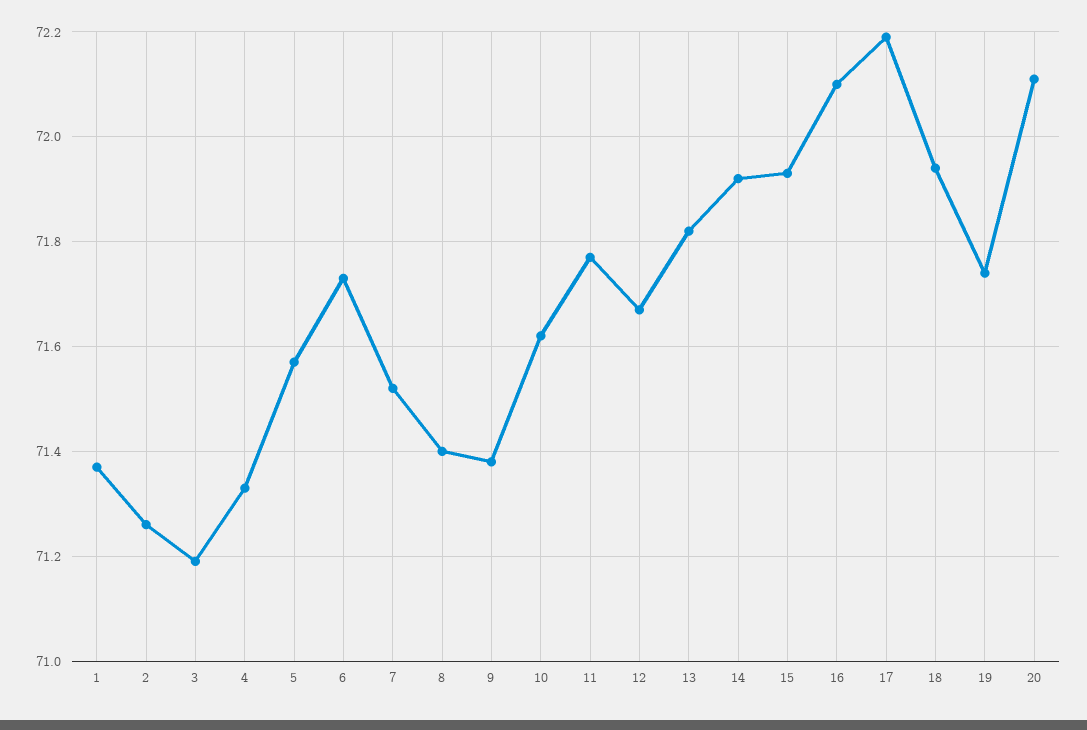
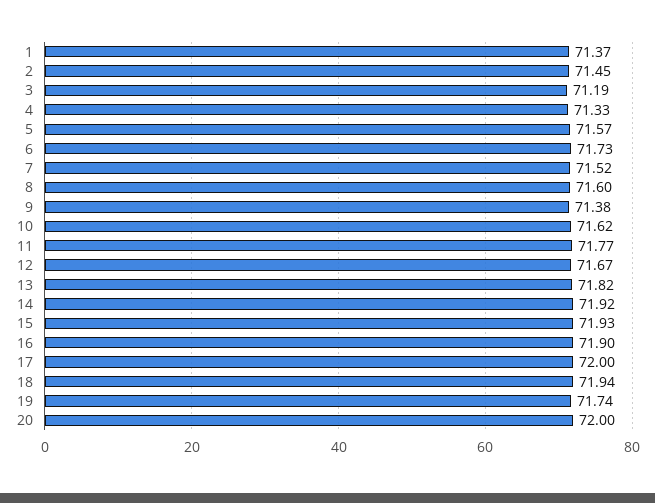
  {
    "1": 71.37,
-   "2": 71.25,
+   "2": 71.45,
    "3": 71.19,
    "4": 71.33,
    "5": 71.57,
    "6": 71.73,
    "7": 71.52,
-   "8": 71.4,
+   "8": 71.6,
    "9": 71.38,
    "10": 71.62,
    "11": 71.77,
    "12": 71.67,
    "13": 71.82,
    "14": 71.92,
    "15": 71.93,
-   "16": 72.1,
+   "16": 71.9,
-   "17": 72.2,
+   "17": 72,
    "18": 71.94,
    "19": 71.74,
-   "20": 72.1
+   "20": 72
  }

